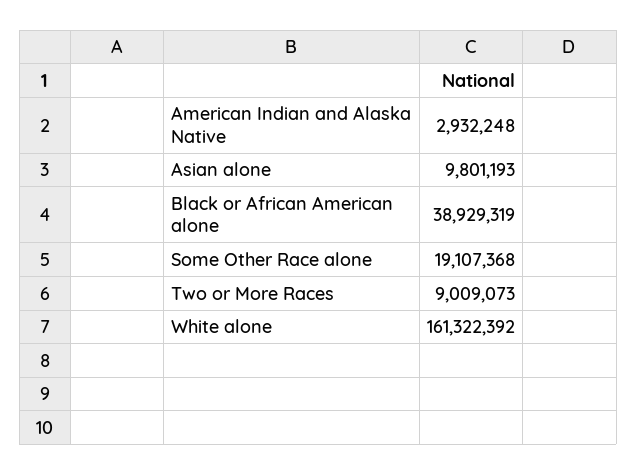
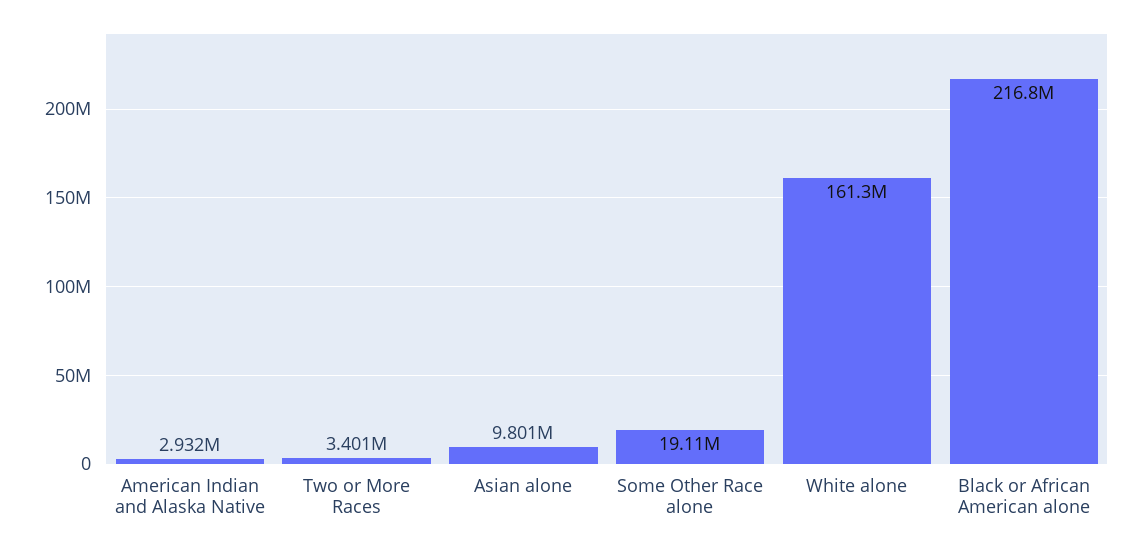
  {
    "American Indian and Alaska Native": 2932248,
    "Asian alone": 9801193,
-   "Black or African American alone": 38929319,
+   "Black or African American alone": 216800000,
    "Some Other Race alone": 19107368,
-   "Two or More Races": 9009073,
+   "Two or More Races": 3401000,
    "White alone": 161322392
  }

